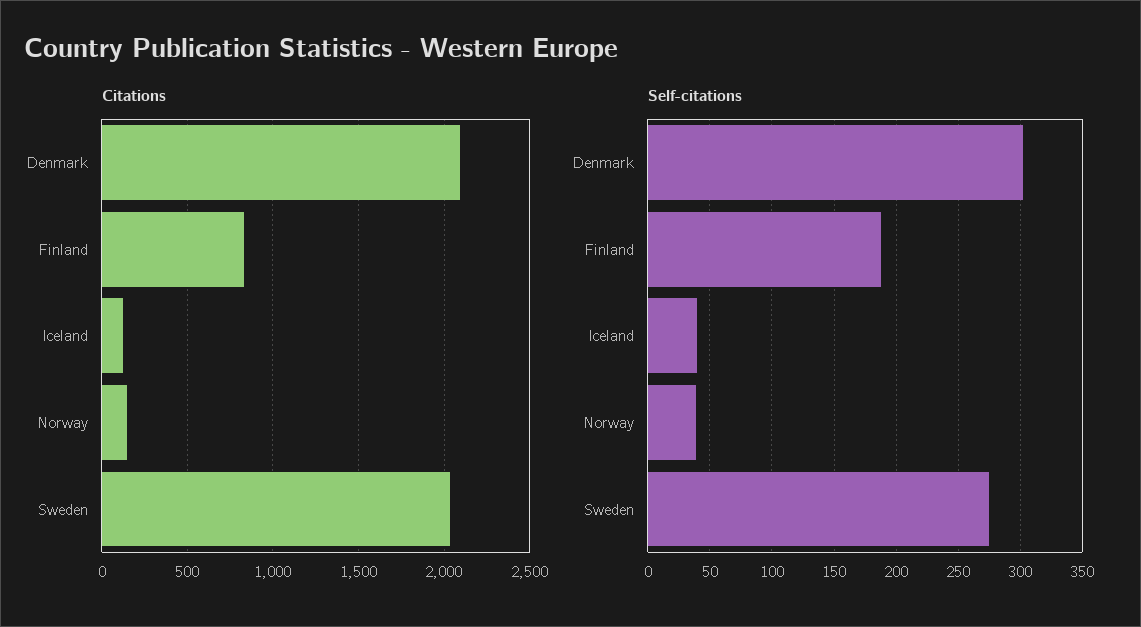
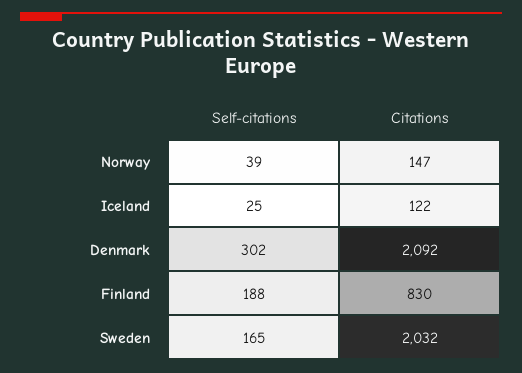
  {
    "Citations": {
      "Denmark": 2092,
      "Finland": 830,
      "Iceland": 122,
      "Norway": 147,
      "Sweden": 2032
    },
    "Self-citations": {
      "Denmark": 302,
      "Finland": 188,
-     "Iceland": 40,
+     "Iceland": 25,
      "Norway": 39,
-     "Sweden": 275
+     "Sweden": 165
    }
  }

